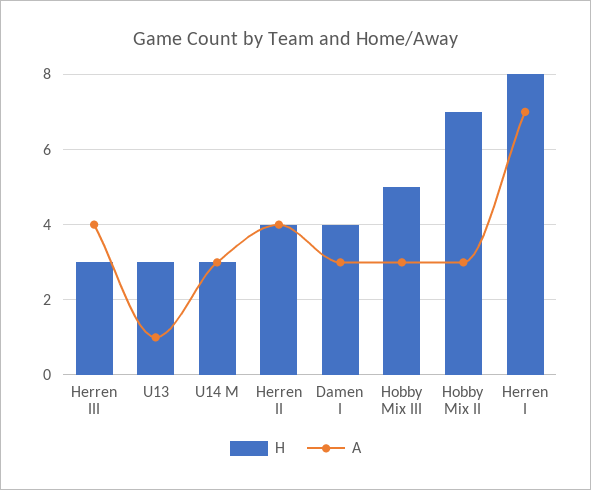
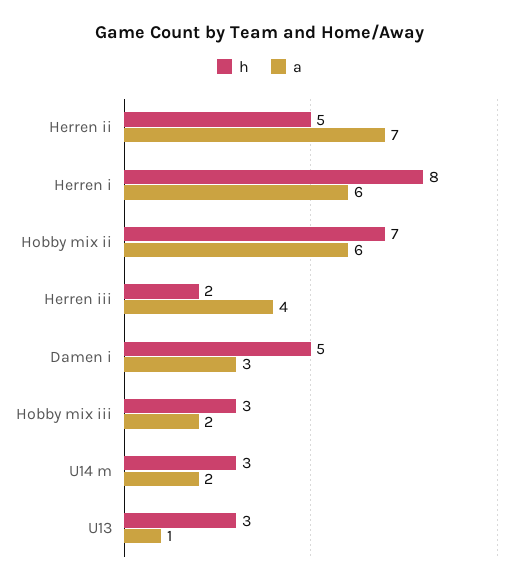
  {
    "H": {
-     "Herren III": 3,
+     "Herren III": 2,
      "U13": 3,
      "U14 M": 3,
-     "Herren II": 4,
+     "Herren II": 5,
-     "Damen I": 4,
+     "Damen I": 5,
-     "Hobby Mix III": 5,
+     "Hobby Mix III": 3,
      "Hobby Mix II": 7,
      "Herren I": 8
    },
    "A": {
      "Herren III": 4,
      "U13": 1,
-     "U14 M": 3,
+     "U14 M": 2,
-     "Herren II": 4,
+     "Herren II": 7,
      "Damen I": 3,
-     "Hobby Mix III": 3,
+     "Hobby Mix III": 2,
-     "Hobby Mix II": 3,
+     "Hobby Mix II": 6,
-     "Herren I": 7
+     "Herren I": 6
    }
  }

